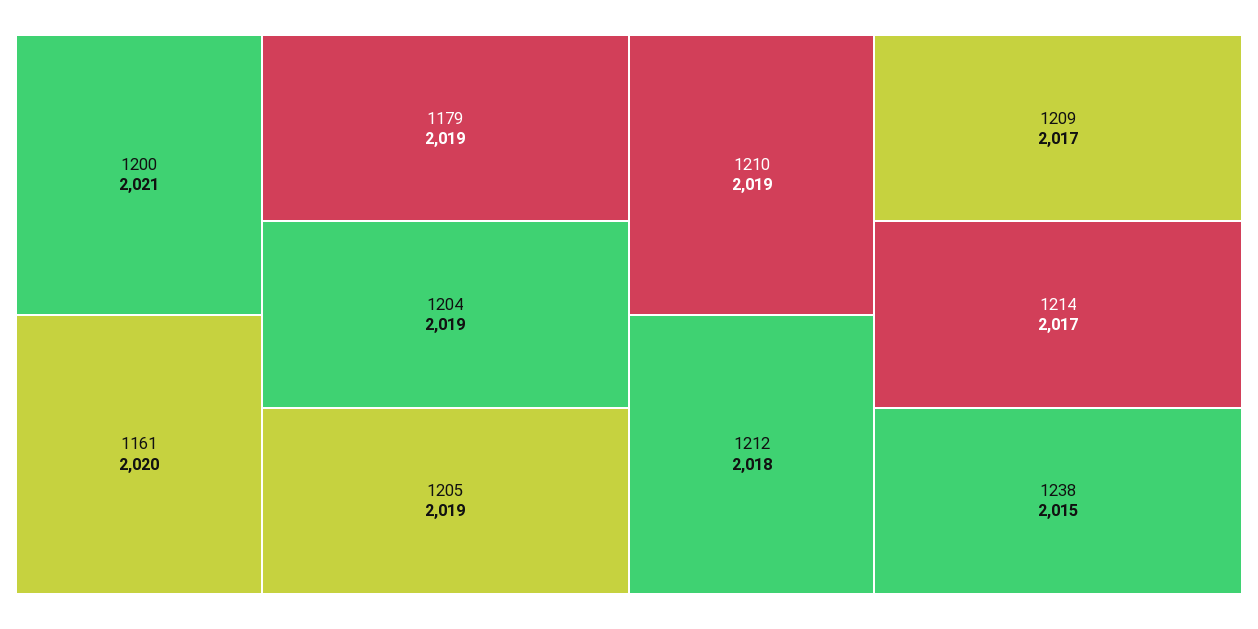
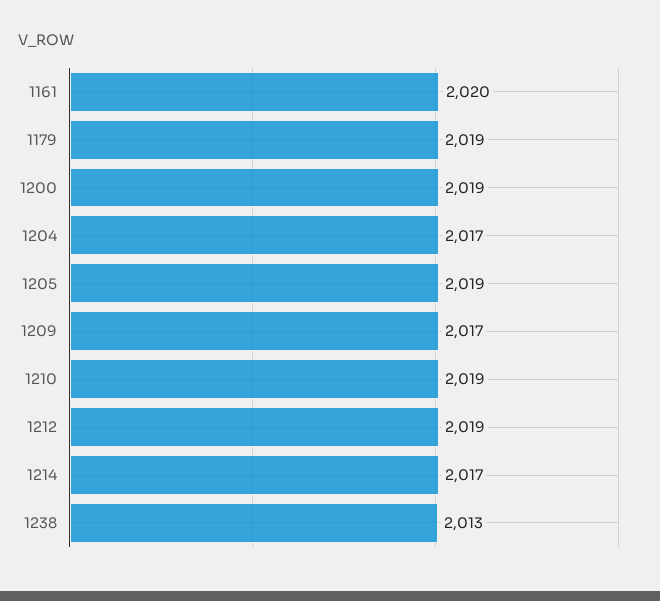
  {
-   "1200": 2021,
+   "1200": 2019,
    "1161": 2020,
    "1179": 2019,
-   "1204": 2019,
+   "1204": 2017,
    "1205": 2019,
    "1210": 2019,
-   "1212": 2018,
+   "1212": 2019,
    "1209": 2017,
    "1214": 2017,
-   "1238": 2015
+   "1238": 2013
  }

